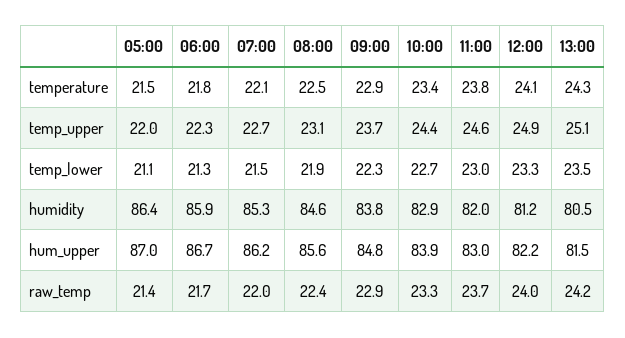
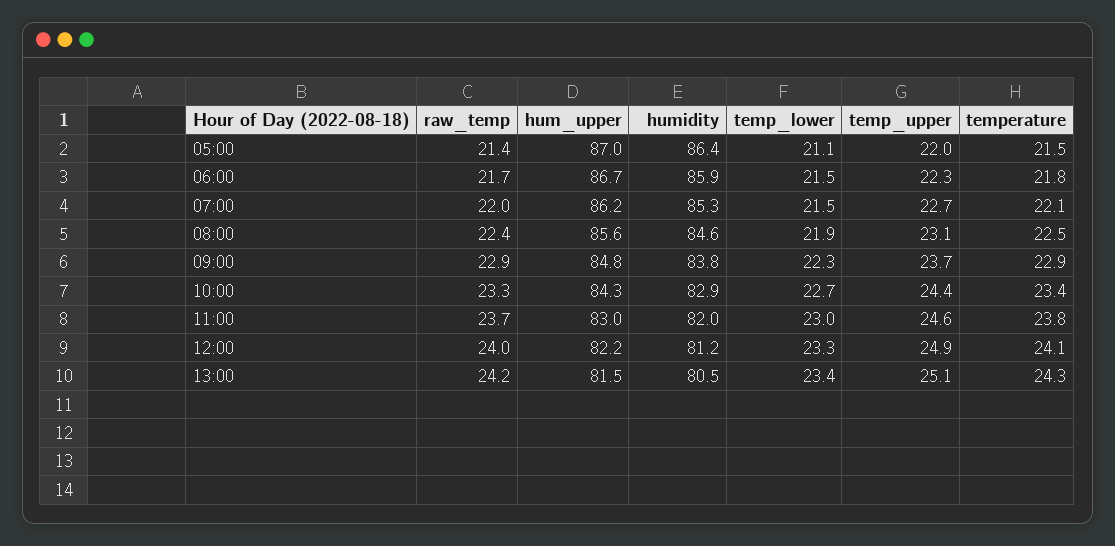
  {
    "05:00": {
      "temperature": 21.5,
      "temp_upper": 22,
      "temp_lower": 21.1,
      "humidity": 86.4,
      "hum_upper": 87,
      "raw_temp": 21.4
    },
    "06:00": {
      "temperature": 21.8,
      "temp_upper": 22.3,
-     "temp_lower": 21.3,
+     "temp_lower": 21.5,
      "humidity": 85.9,
      "hum_upper": 86.7,
      "raw_temp": 21.7
    },
    "07:00": {
      "temperature": 22.1,
      "temp_upper": 22.7,
      "temp_lower": 21.5,
      "humidity": 85.3,
      "hum_upper": 86.2,
      "raw_temp": 22
    },
    "08:00": {
      "temperature": 22.5,
      "temp_upper": 23.1,
      "temp_lower": 21.9,
      "humidity": 84.6,
      "hum_upper": 85.6,
      "raw_temp": 22.4
    },
    "09:00": {
      "temperature": 22.9,
      "temp_upper": 23.7,
      "temp_lower": 22.3,
      "humidity": 83.8,
      "hum_upper": 84.8,
      "raw_temp": 22.9
    },
    "10:00": {
      "temperature": 23.4,
      "temp_upper": 24.4,
      "temp_lower": 22.7,
      "humidity": 82.9,
-     "hum_upper": 83.9,
+     "hum_upper": 84.3,
      "raw_temp": 23.3
    },
    "11:00": {
      "temperature": 23.8,
      "temp_upper": 24.6,
      "temp_lower": 23,
      "humidity": 82,
      "hum_upper": 83,
      "raw_temp": 23.7
    },
    "12:00": {
      "temperature": 24.1,
      "temp_upper": 24.9,
      "temp_lower": 23.3,
      "humidity": 81.2,
      "hum_upper": 82.2,
      "raw_temp": 24
    },
    "13:00": {
      "temperature": 24.3,
      "temp_upper": 25.1,
-     "temp_lower": 23.5,
+     "temp_lower": 23.4,
      "humidity": 80.5,
      "hum_upper": 81.5,
      "raw_temp": 24.2
    }
  }

